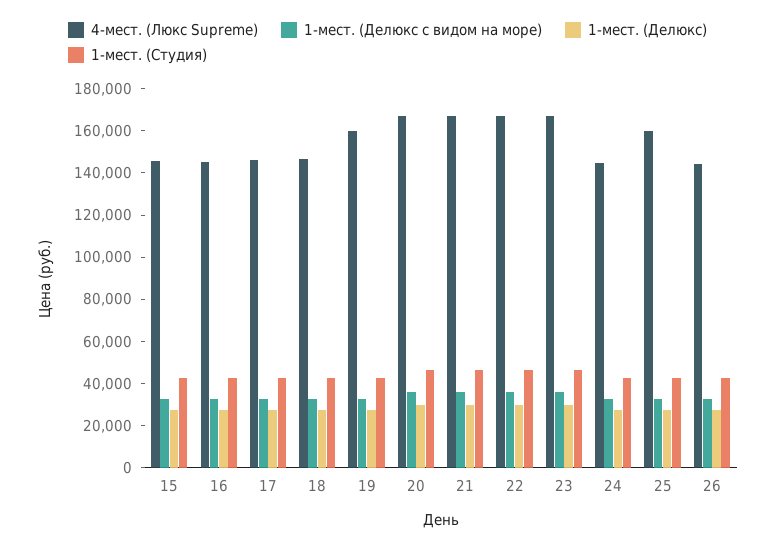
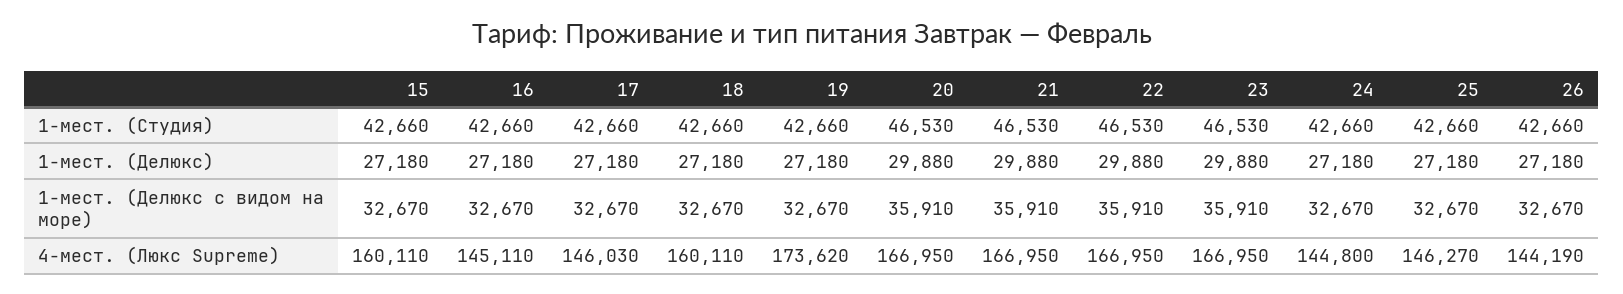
  {
    "4-мест. (Люкс Supreme)": {
-     "15": 145000,
+     "15": 160110,
      "16": 145110,
      "17": 146030,
-     "18": 145000,
+     "18": 160110,
-     "19": 160000,
+     "19": 173620,
      "20": 166950,
      "21": 166950,
      "22": 166950,
      "23": 166950,
      "24": 144800,
-     "25": 160000,
+     "25": 146270,
      "26": 144190
    },
    "1-мест. (Делюкс с видом на море)": {
      "15": 32670,
      "16": 32670,
      "17": 32670,
      "18": 32670,
      "19": 32670,
      "20": 35910,
      "21": 35910,
      "22": 35910,
      "23": 35910,
      "24": 32670,
      "25": 32670,
      "26": 32670
    },
    "1-мест. (Делюкс)": {
      "15": 27180,
      "16": 27180,
      "17": 27180,
      "18": 27180,
      "19": 27180,
      "20": 29880,
      "21": 29880,
      "22": 29880,
      "23": 29880,
      "24": 27180,
      "25": 27180,
      "26": 27180
    },
    "1-мест. (Студия)": {
      "15": 42660,
      "16": 42660,
      "17": 42660,
      "18": 42660,
      "19": 42660,
      "20": 46530,
      "21": 46530,
      "22": 46530,
      "23": 46530,
      "24": 42660,
      "25": 42660,
      "26": 42660
    }
  }

